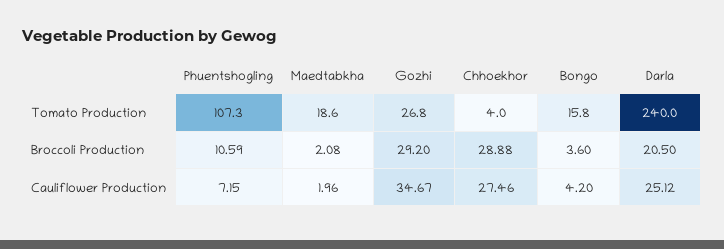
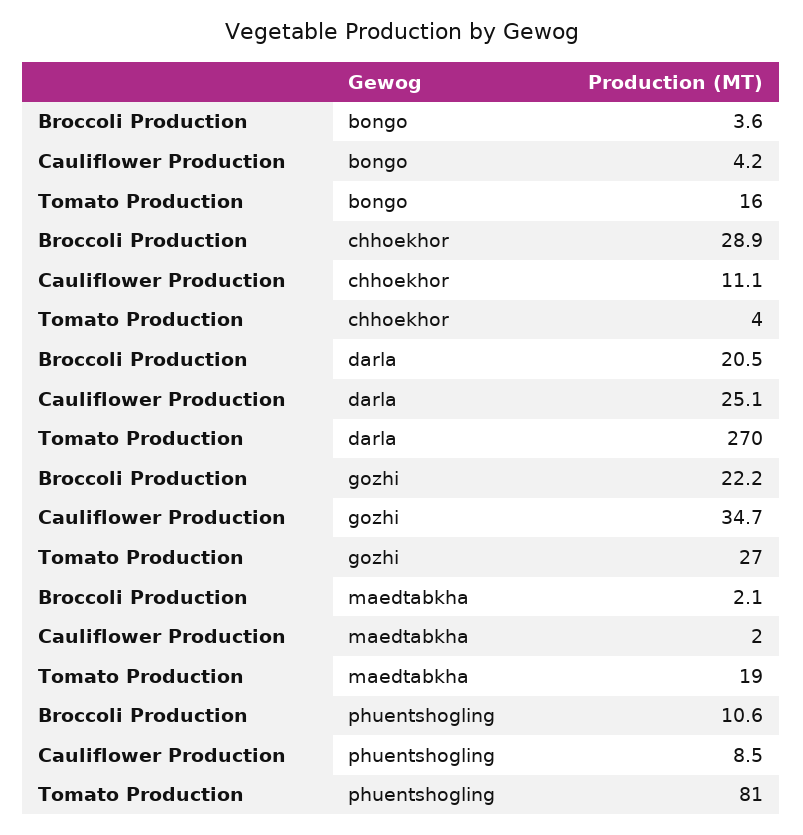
  {
    "Phuentshogling": {
-     "Tomato Production": 107.3,
+     "Tomato Production": 81,
      "Broccoli Production": 10.59,
-     "Cauliflower Production": 7.15
+     "Cauliflower Production": 8.5
    },
    "Maedtabkha": {
      "Tomato Production": 18.6,
      "Broccoli Production": 2.08,
      "Cauliflower Production": 1.96
    },
    "Gozhi": {
      "Tomato Production": 26.8,
-     "Broccoli Production": 29.2,
+     "Broccoli Production": 22.2,
      "Cauliflower Production": 34.67
    },
    "Chhoekhor": {
      "Tomato Production": 4,
      "Broccoli Production": 28.88,
-     "Cauliflower Production": 27.46
+     "Cauliflower Production": 11.1
    },
    "Bongo": {
      "Tomato Production": 15.8,
      "Broccoli Production": 3.6,
      "Cauliflower Production": 4.2
    },
    "Darla": {
-     "Tomato Production": 240,
+     "Tomato Production": 270,
      "Broccoli Production": 20.5,
      "Cauliflower Production": 25.12
    }
  }

